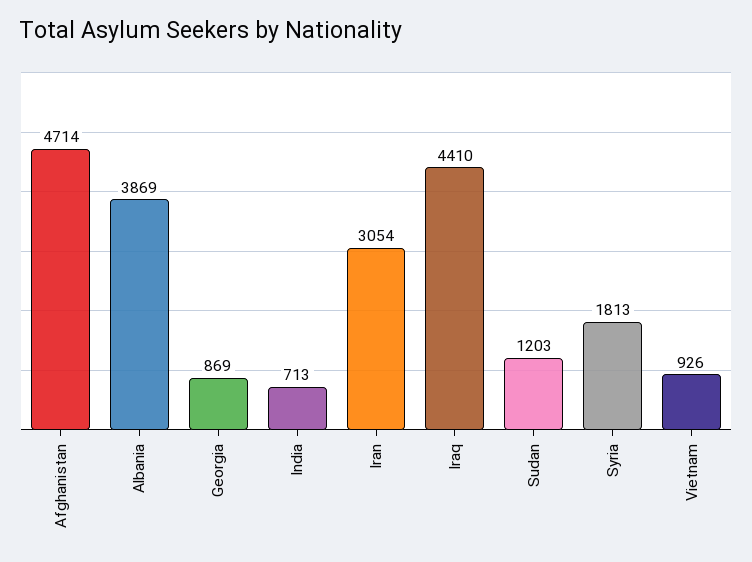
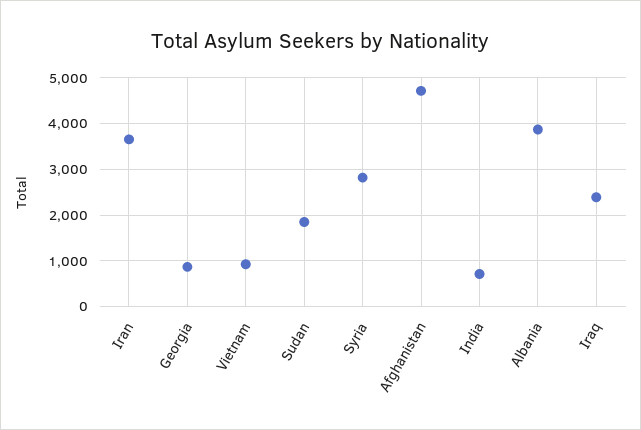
  {
    "Afghanistan": 4714,
    "Albania": 3869,
    "Georgia": 869,
    "India": 713,
-   "Iran": 3054,
+   "Iran": 3600,
-   "Iraq": 4410,
+   "Iraq": 2400,
-   "Sudan": 1203,
+   "Sudan": 1800,
-   "Syria": 1813,
+   "Syria": 2800,
    "Vietnam": 926
  }

